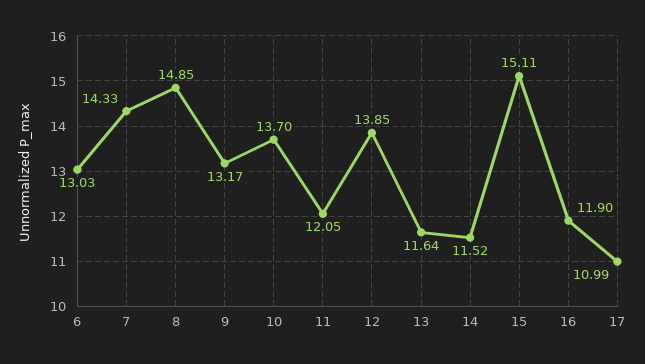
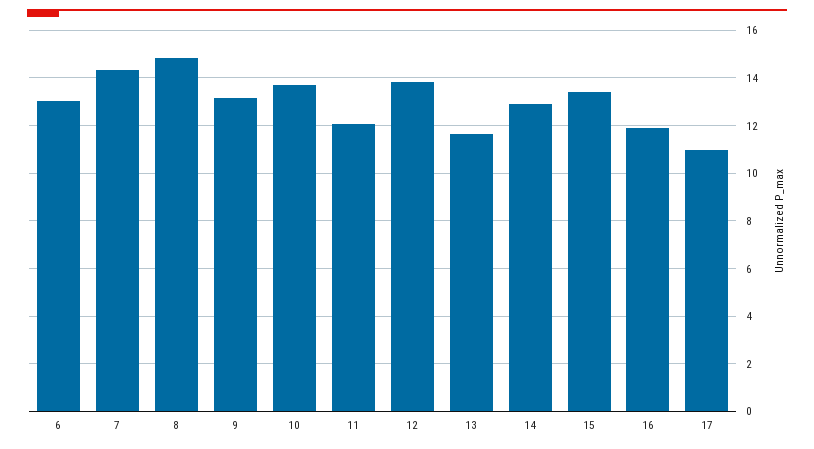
  {
    "6": 13.03,
    "7": 14.33,
    "8": 14.85,
    "9": 13.17,
    "10": 13.7,
    "11": 12.05,
    "12": 13.85,
    "13": 11.64,
-   "14": 11.52,
+   "14": 13,
-   "15": 15.11,
+   "15": 13.5,
    "16": 11.9,
    "17": 10.99
  }

